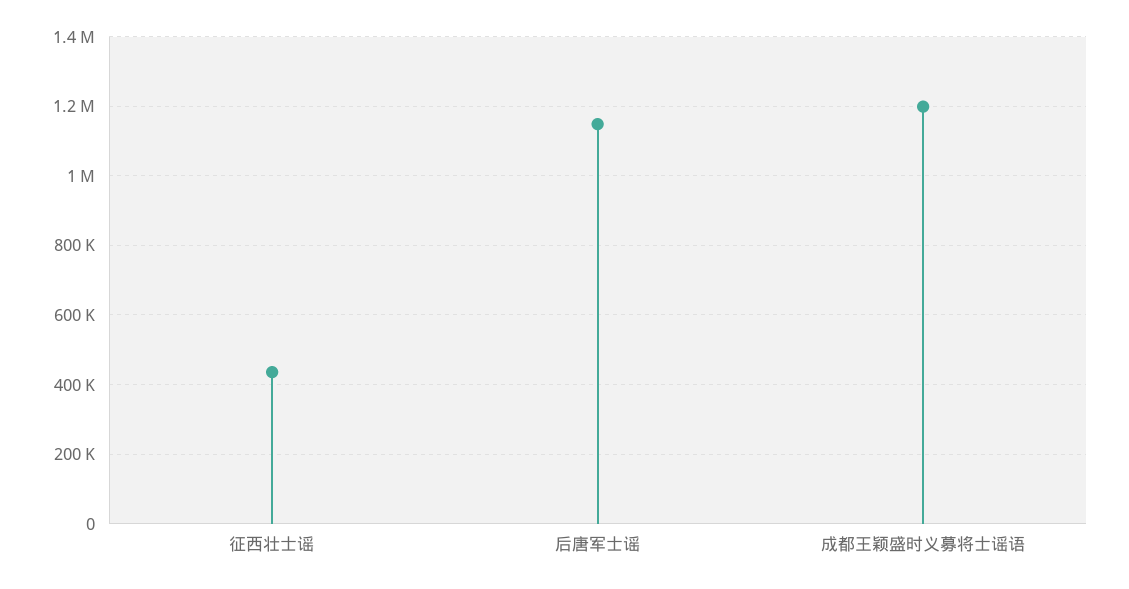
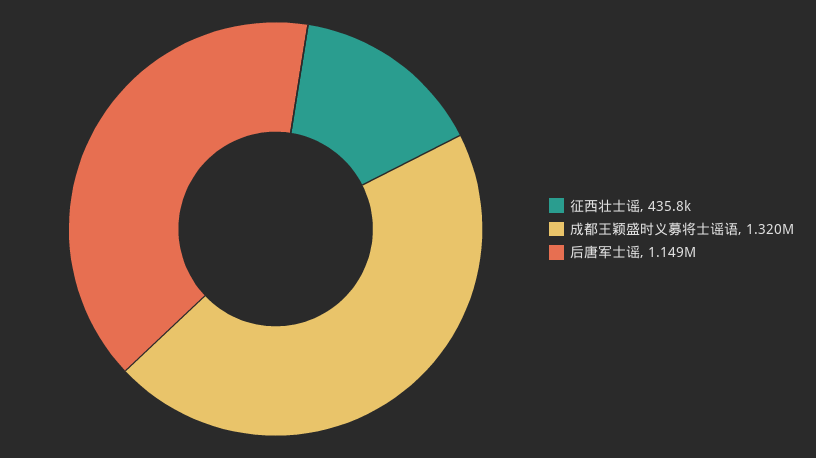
  {
    "征西壮士谣": 435800,
    "后唐军士谣": 1149000,
-   "成都王颖盛时义募将士谣语": 1200000
+   "成都王颖盛时义募将士谣语": 1320000
  }

